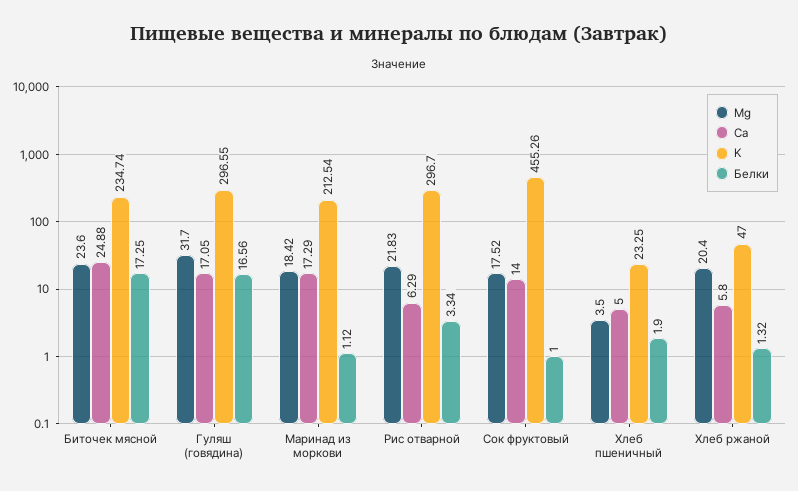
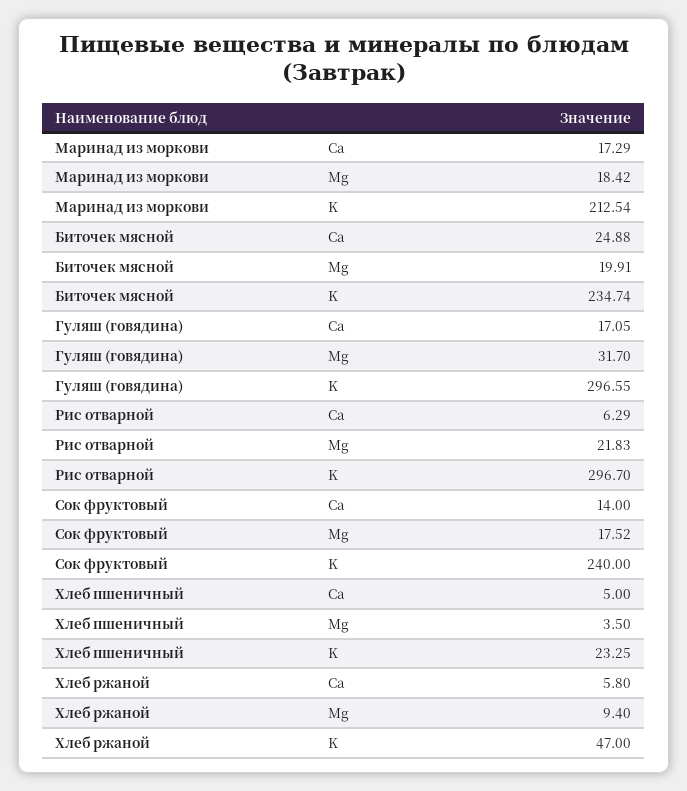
  {
    "Mg": {
-     "Биточек мясной": 23.6,
+     "Биточек мясной": 19.91,
      "Гуляш (говядина)": 31.7,
      "Маринад из моркови": 18.42,
      "Рис отварной": 21.83,
      "Сок фруктовый": 17.52,
      "Хлеб пшеничный": 3.5,
-     "Хлеб ржаной": 20.4
+     "Хлеб ржаной": 9.4
    },
    "Ca": {
      "Биточек мясной": 24.88,
      "Гуляш (говядина)": 17.05,
      "Маринад из моркови": 17.29,
      "Рис отварной": 6.29,
      "Сок фруктовый": 14,
      "Хлеб пшеничный": 5,
      "Хлеб ржаной": 5.8
    },
    "K": {
      "Биточек мясной": 234.74,
      "Гуляш (говядина)": 296.55,
      "Маринад из моркови": 212.54,
      "Рис отварной": 296.7,
-     "Сок фруктовый": 455.26,
+     "Сок фруктовый": 240,
      "Хлеб пшеничный": 23.25,
      "Хлеб ржаной": 47
-   },
+   }
-   "Белки": {
-     "Биточек мясной": 17.25,
-     "Гуляш (говядина)": 16.56,
-     "Маринад из моркови": 1.12,
-     "Рис отварной": 3.34,
-     "Сок фруктовый": 1,
-     "Хлеб пшеничный": 1.9,
-     "Хлеб ржаной": 1.32
-   }
  }

